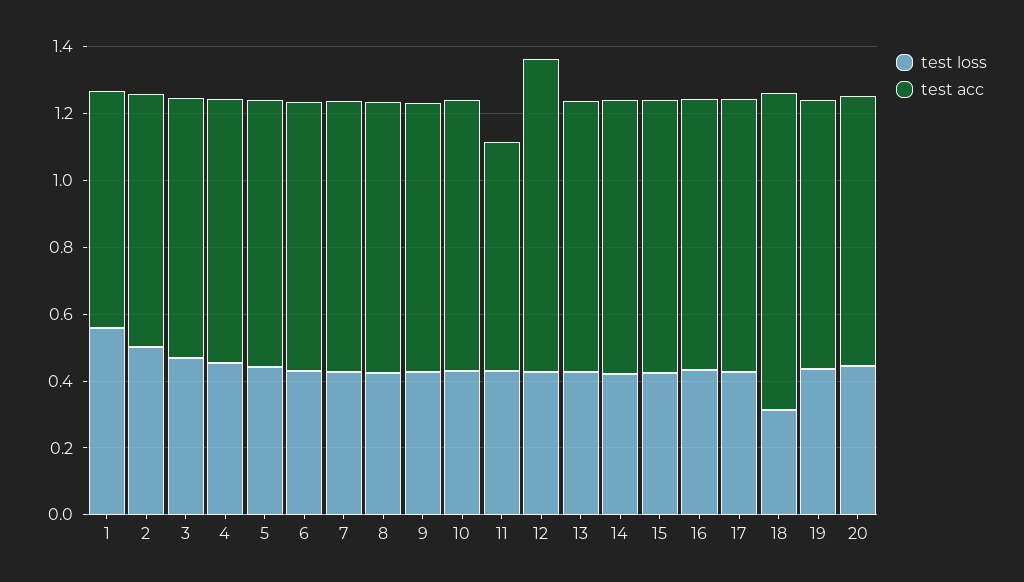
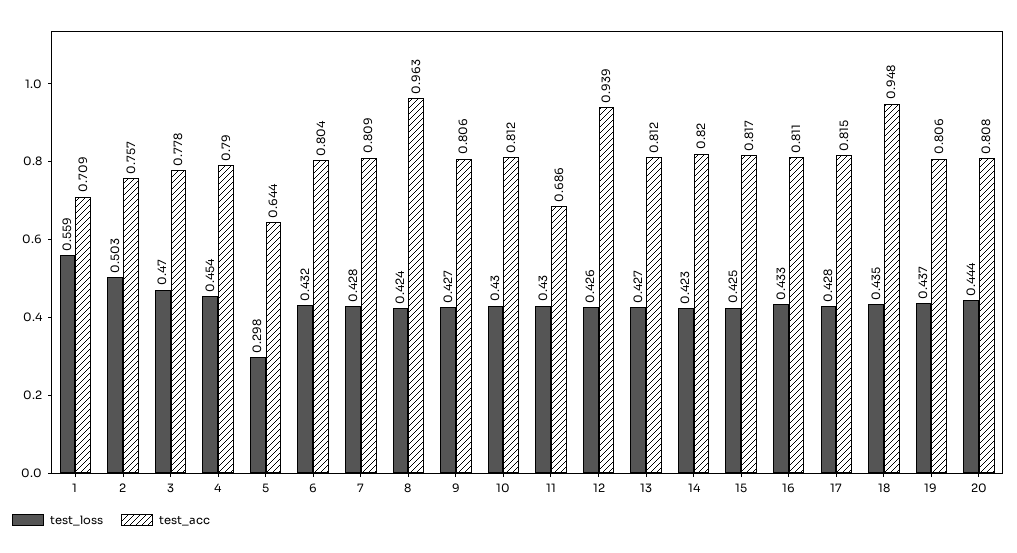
  {
    "test loss": {
      "1": 0.559,
      "2": 0.503,
      "3": 0.47,
      "4": 0.454,
-     "5": 0.45,
+     "5": 0.298,
      "6": 0.432,
      "7": 0.428,
      "8": 0.424,
      "9": 0.427,
      "10": 0.43,
      "11": 0.43,
      "12": 0.426,
      "13": 0.427,
      "14": 0.423,
      "15": 0.425,
      "16": 0.433,
      "17": 0.428,
-     "18": 0.3,
+     "18": 0.435,
      "19": 0.437,
      "20": 0.444
    },
    "test acc": {
      "1": 0.709,
      "2": 0.757,
      "3": 0.778,
      "4": 0.79,
-     "5": 0.8,
+     "5": 0.644,
      "6": 0.804,
      "7": 0.809,
-     "8": 0.8,
+     "8": 0.963,
      "9": 0.806,
      "10": 0.812,
      "11": 0.686,
      "12": 0.939,
      "13": 0.812,
      "14": 0.82,
      "15": 0.817,
      "16": 0.811,
      "17": 0.815,
      "18": 0.948,
      "19": 0.806,
      "20": 0.808
    }
  }

